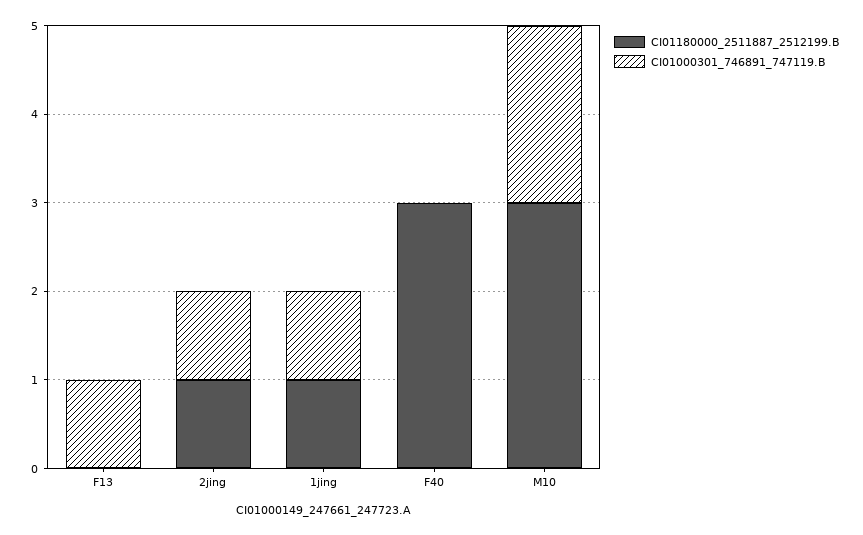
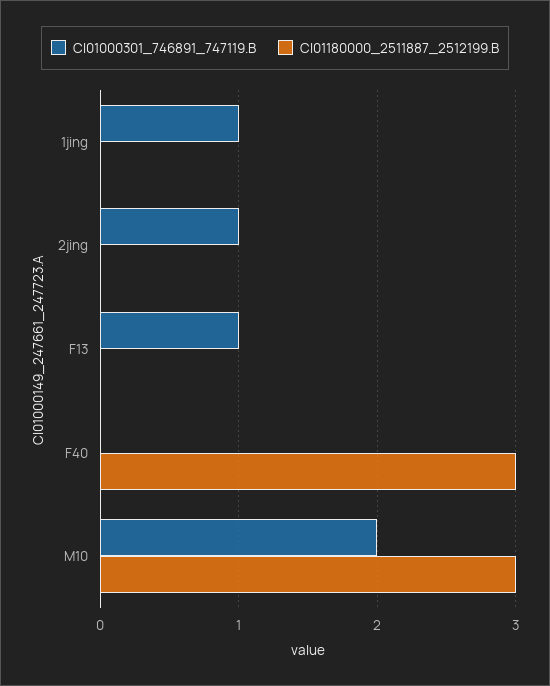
  {
    "CI01180000_2511887_2512199.B": {
      "F13": 0,
-     "2jing": 1,
+     "2jing": 0,
-     "1jing": 1,
+     "1jing": 0,
      "F40": 3,
      "M10": 3
    },
    "CI01000301_746891_747119.B": {
      "F13": 1,
      "2jing": 1,
      "1jing": 1,
      "F40": 0,
      "M10": 2
    }
  }

